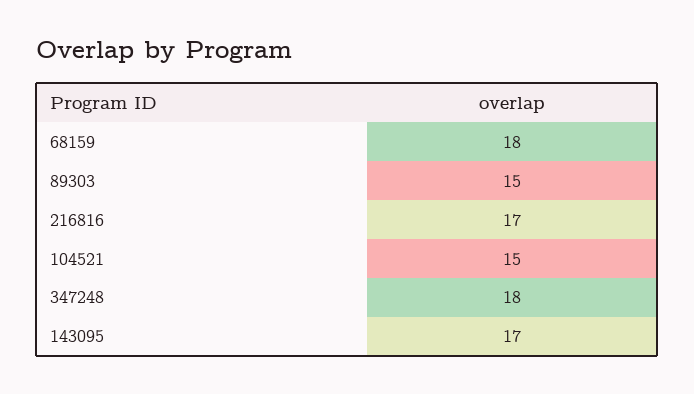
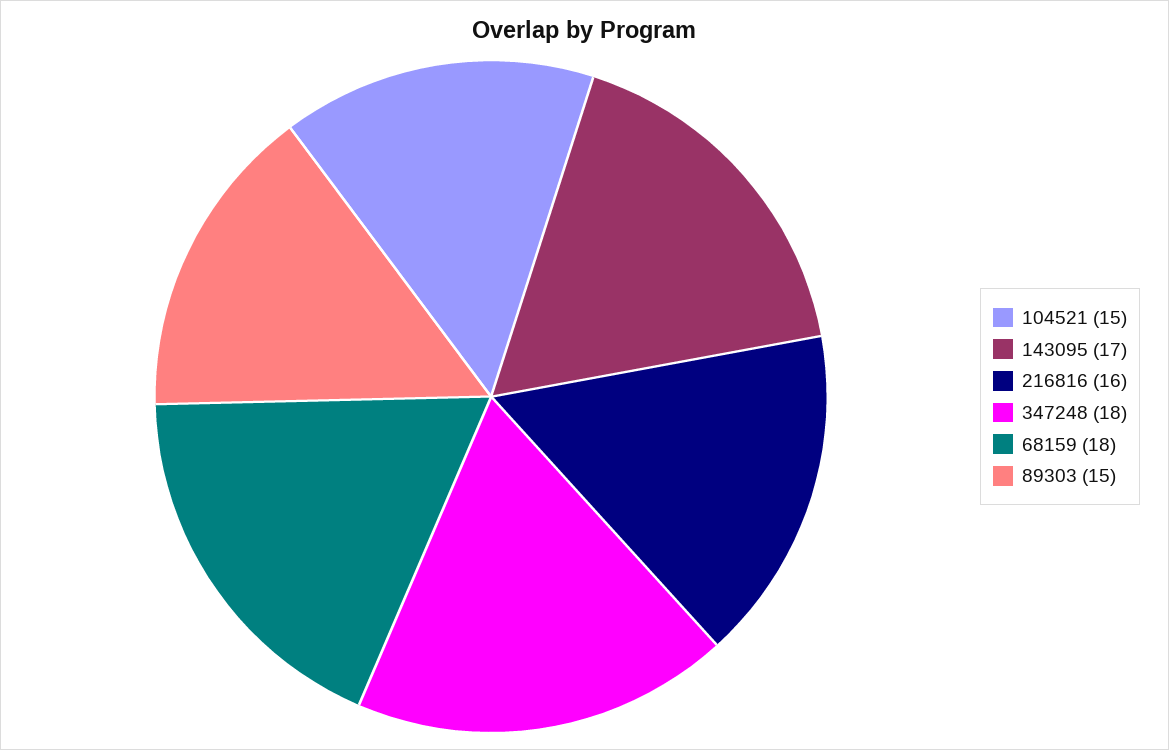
  {
    "68159": 18,
    "89303": 15,
-   "216816": 17,
+   "216816": 16,
    "104521": 15,
    "347248": 18,
    "143095": 17
  }

